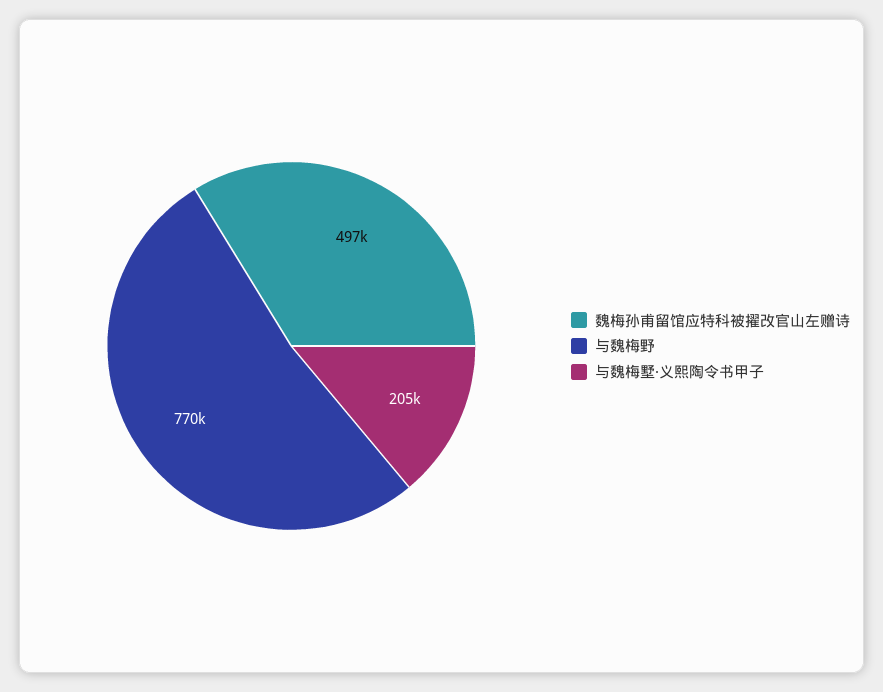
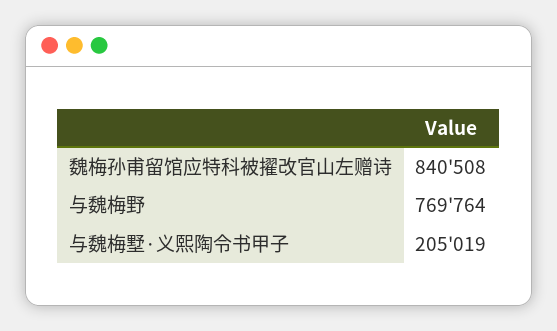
  {
-   "魏梅孙甫留馆应特科被擢改官山左赠诗": 497000,
+   "魏梅孙甫留馆应特科被擢改官山左赠诗": 840508,
    "与魏梅野": 769764,
    "与魏梅墅·义熙陶令书甲子": 205019
  }

